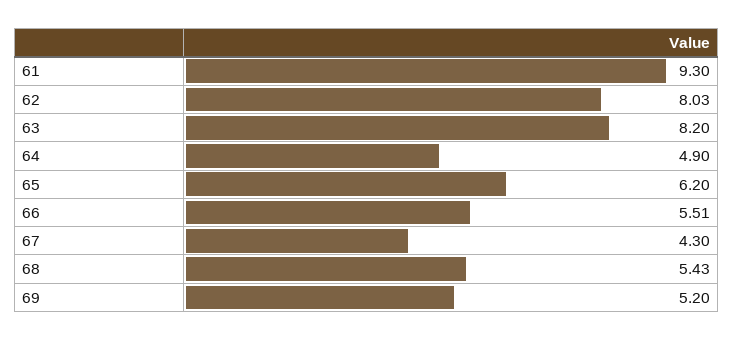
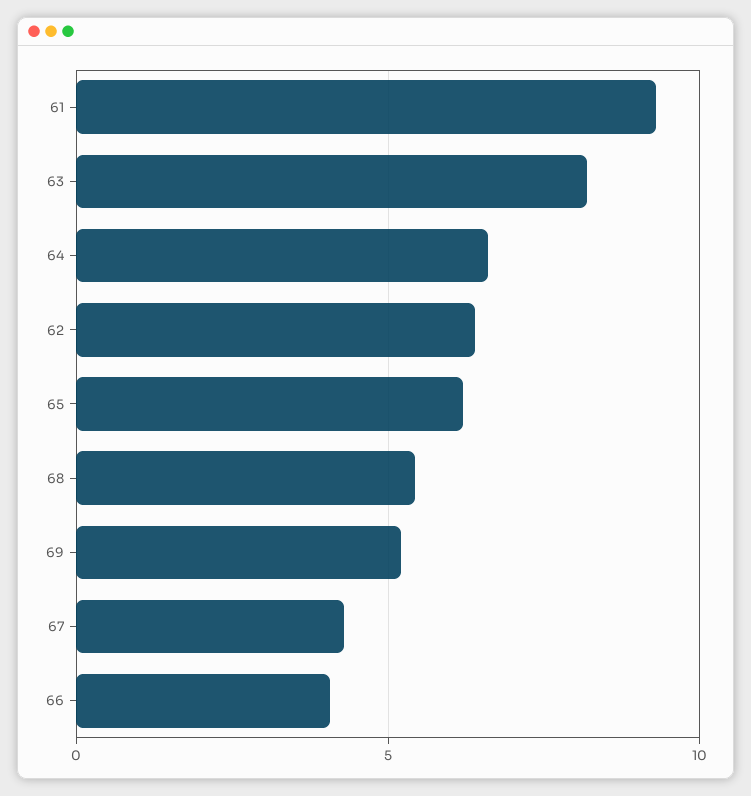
  {
    "61": 9.3,
-   "62": 8.03,
+   "62": 6.5,
    "63": 8.2,
-   "64": 4.9,
+   "64": 6.5,
    "65": 6.2,
-   "66": 5.51,
+   "66": 4,
    "67": 4.3,
    "68": 5.43,
    "69": 5.2
  }

